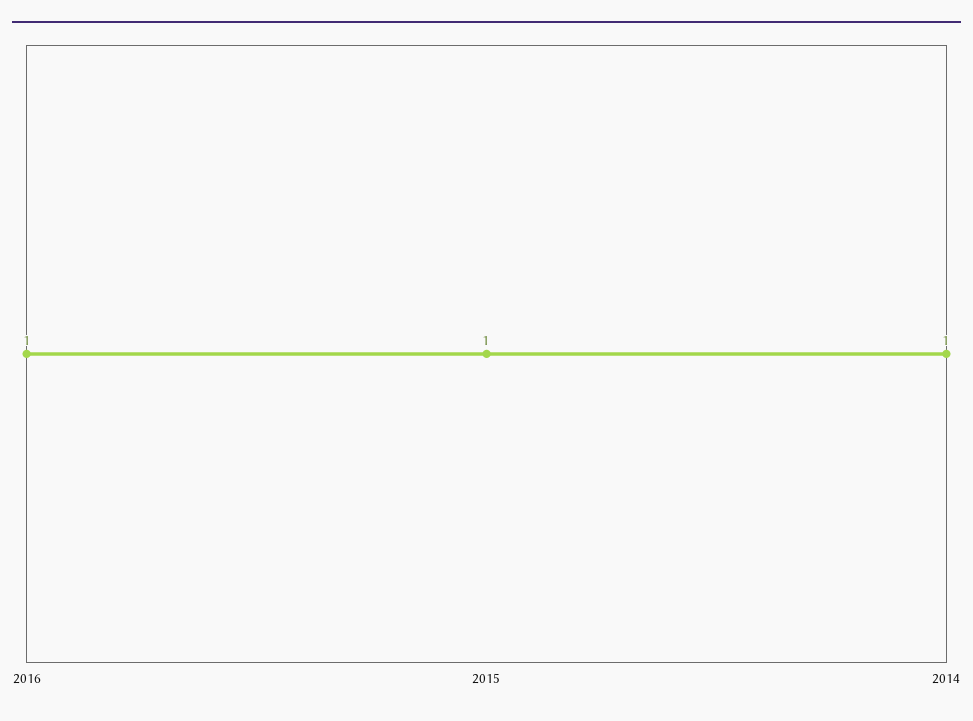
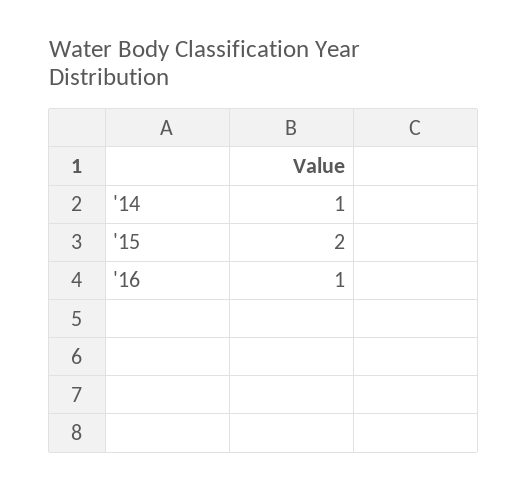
  {
    "2016": 1,
-   "2015": 1,
+   "2015": 2,
    "2014": 1
  }

